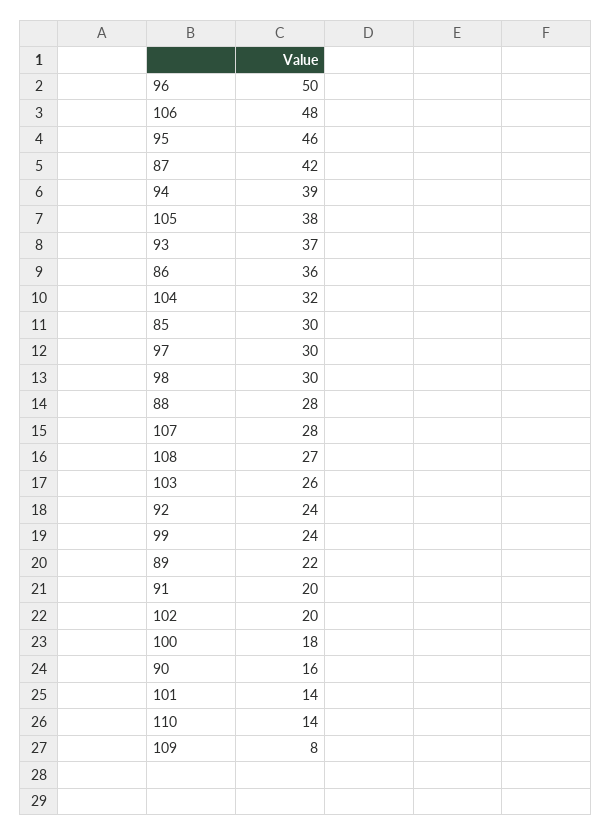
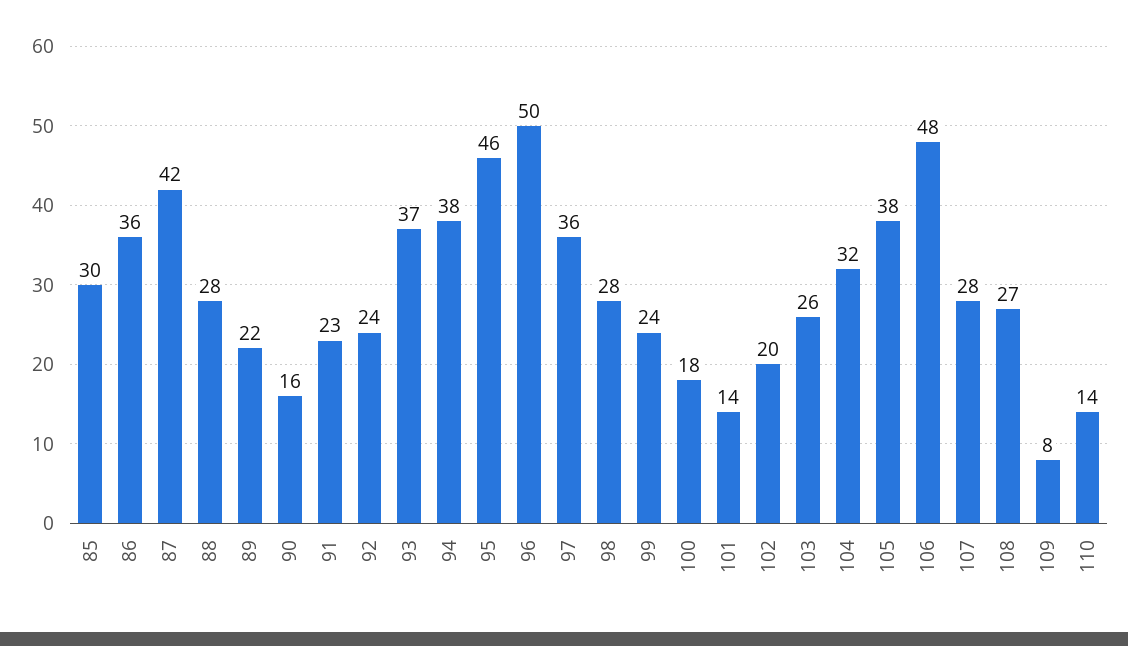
  {
    "96": 50,
    "106": 48,
    "95": 46,
    "87": 42,
-   "94": 39,
+   "94": 38,
    "105": 38,
    "93": 37,
    "86": 36,
    "104": 32,
    "85": 30,
-   "97": 30,
+   "97": 36,
-   "98": 30,
+   "98": 28,
    "88": 28,
    "107": 28,
    "108": 27,
    "103": 26,
    "92": 24,
    "99": 24,
    "89": 22,
-   "91": 20,
+   "91": 23,
    "102": 20,
    "100": 18,
    "90": 16,
    "101": 14,
    "110": 14,
    "109": 8
  }

